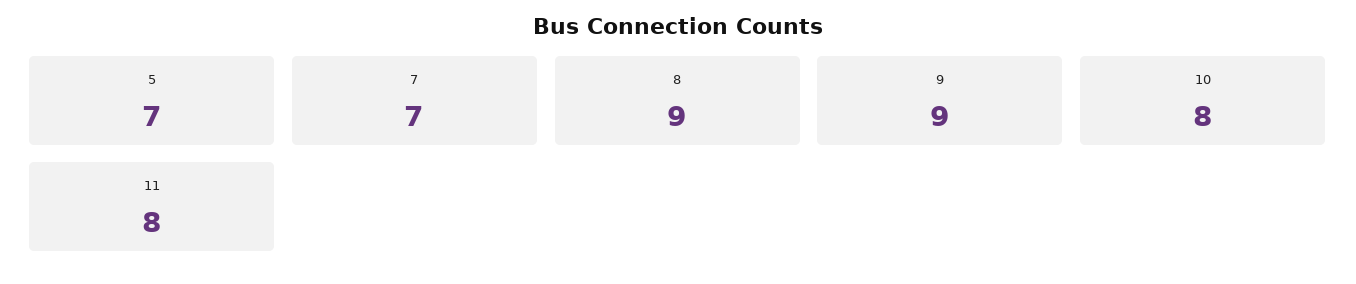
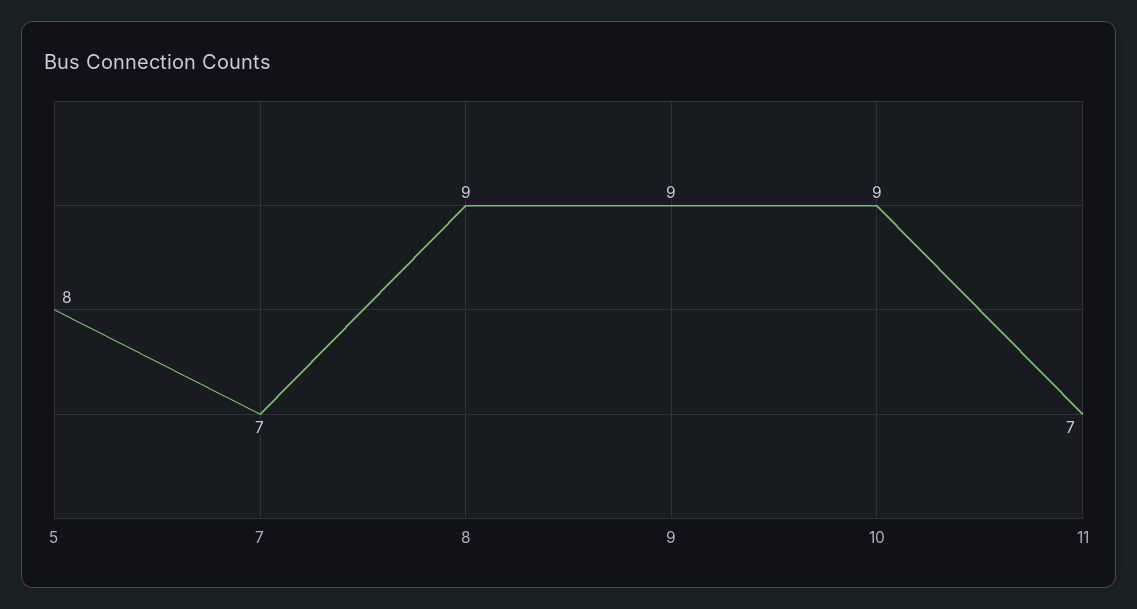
  {
-   "5": 7,
+   "5": 8,
    "7": 7,
    "8": 9,
    "9": 9,
-   "10": 8,
+   "10": 9,
-   "11": 8
+   "11": 7
  }

